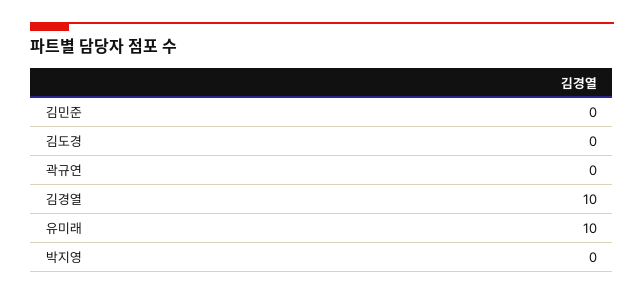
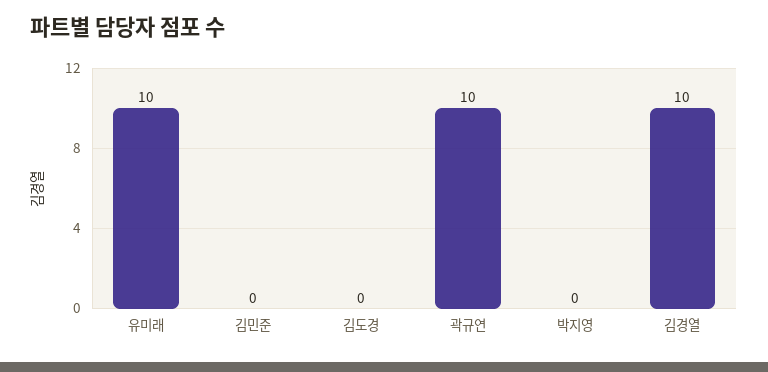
  {
    "김민준": 0,
    "김도경": 0,
-   "곽규연": 0,
+   "곽규연": 10,
    "김경열": 10,
    "유미래": 10,
    "박지영": 0
  }

